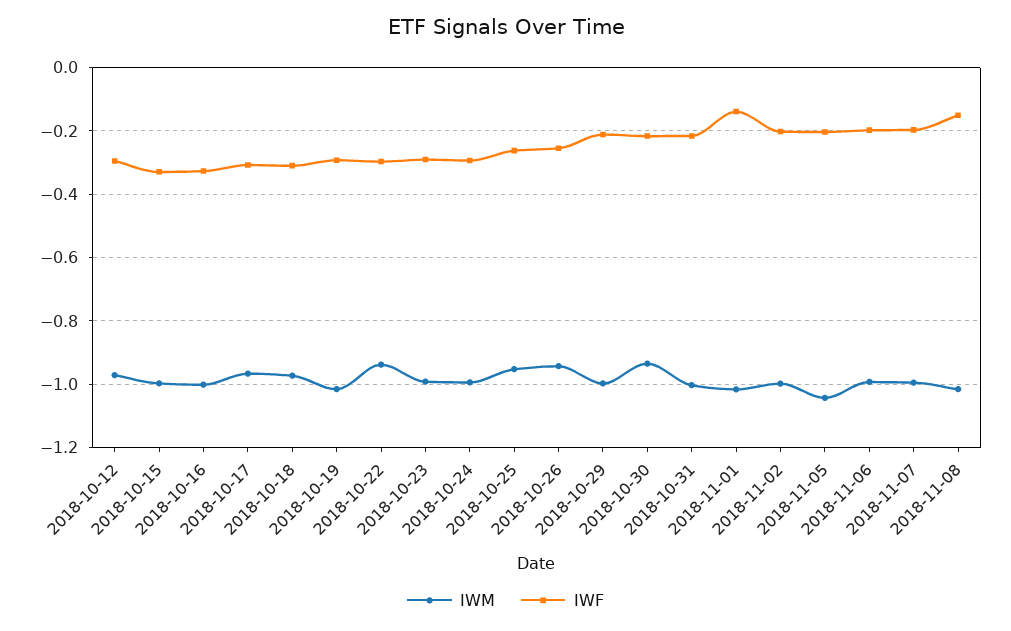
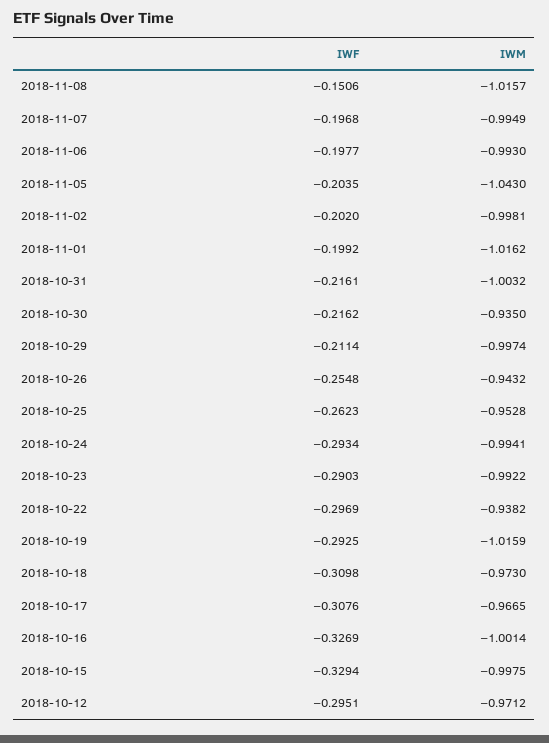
  {
    "IWM": {
      "2018-10-12": -0.9712,
      "2018-10-15": -0.9975,
      "2018-10-16": -1.0014,
      "2018-10-17": -0.9665,
      "2018-10-18": -0.973,
      "2018-10-19": -1.0159,
      "2018-10-22": -0.9382,
      "2018-10-23": -0.9922,
      "2018-10-24": -0.9941,
      "2018-10-25": -0.9528,
      "2018-10-26": -0.9432,
      "2018-10-29": -0.9974,
      "2018-10-30": -0.935,
      "2018-10-31": -1.0032,
      "2018-11-01": -1.0162,
      "2018-11-02": -0.9981,
      "2018-11-05": -1.043,
      "2018-11-06": -0.993,
      "2018-11-07": -0.9949,
      "2018-11-08": -1.0157
    },
    "IWF": {
      "2018-10-12": -0.2951,
      "2018-10-15": -0.3294,
      "2018-10-16": -0.3269,
      "2018-10-17": -0.3076,
      "2018-10-18": -0.3098,
      "2018-10-19": -0.2925,
      "2018-10-22": -0.2969,
      "2018-10-23": -0.2903,
      "2018-10-24": -0.2934,
      "2018-10-25": -0.2623,
      "2018-10-26": -0.2548,
      "2018-10-29": -0.2114,
      "2018-10-30": -0.2162,
      "2018-10-31": -0.2161,
-     "2018-11-01": -0.14,
+     "2018-11-01": -0.1992,
      "2018-11-02": -0.202,
      "2018-11-05": -0.2035,
      "2018-11-06": -0.1977,
      "2018-11-07": -0.1968,
      "2018-11-08": -0.1506
    }
  }

